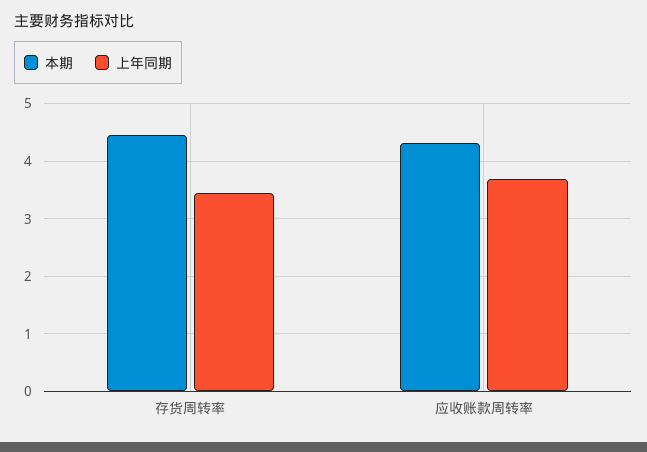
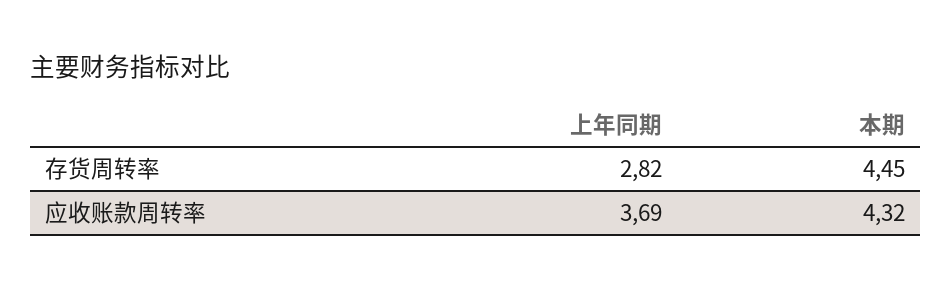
  {
    "本期": {
      "存货周转率": 4.45,
      "应收账款周转率": 4.32
    },
    "上年同期": {
-     "存货周转率": 3.4,
+     "存货周转率": 2.82,
      "应收账款周转率": 3.69
    }
  }

